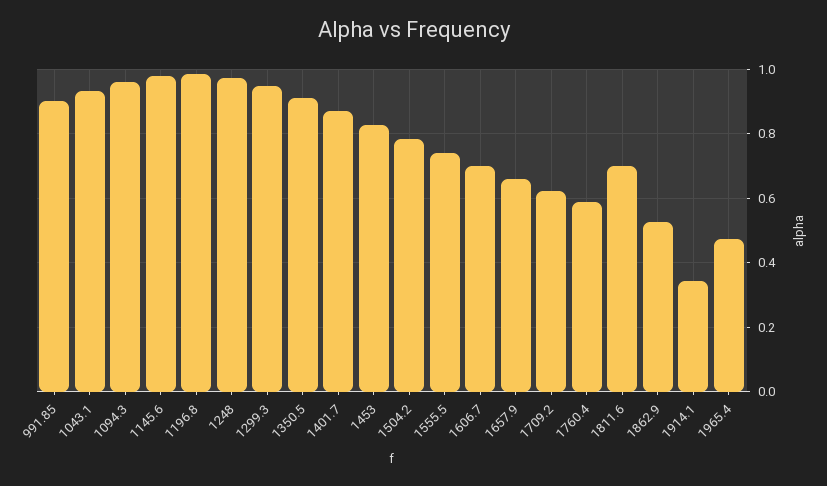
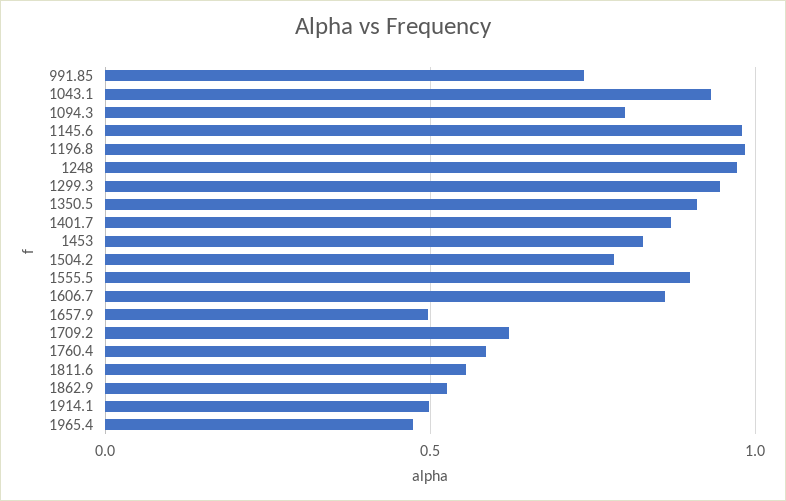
  {
-   "991.85": 0.9,
+   "991.85": 0.75,
    "1043.1": 0.94,
-   "1094.3": 0.96,
+   "1094.3": 0.8,
    "1145.6": 0.98,
    "1196.8": 0.98,
    "1248": 0.98,
    "1299.3": 0.94,
    "1350.5": 0.92,
    "1401.7": 0.88,
    "1453": 0.82,
    "1504.2": 0.78,
-   "1555.5": 0.74,
+   "1555.5": 0.9,
-   "1606.7": 0.7,
+   "1606.7": 0.85,
-   "1657.9": 0.66,
+   "1657.9": 0.5,
    "1709.2": 0.62,
    "1760.4": 0.58,
-   "1811.6": 0.7,
+   "1811.6": 0.55,
    "1862.9": 0.52,
-   "1914.1": 0.34,
+   "1914.1": 0.5,
    "1965.4": 0.48
  }

